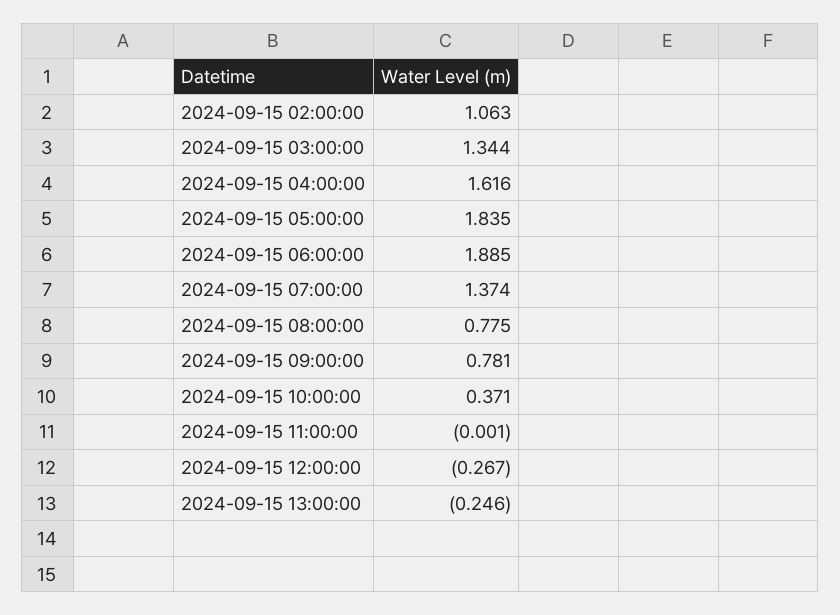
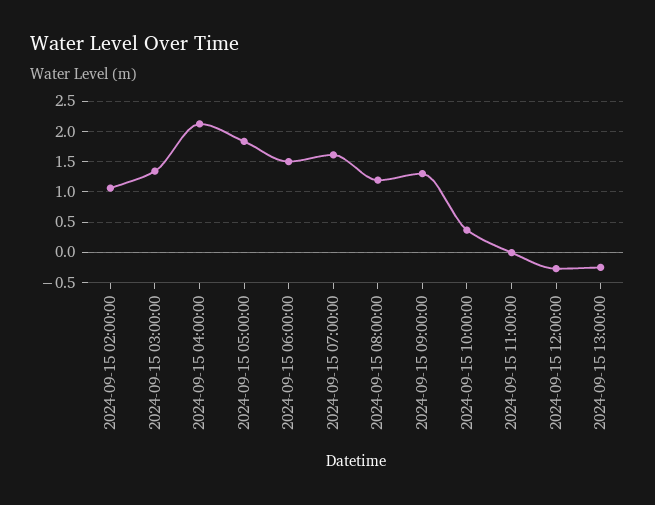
  {
    "2024-09-15 02:00:00": 1.063,
    "2024-09-15 03:00:00": 1.344,
-   "2024-09-15 04:00:00": 1.616,
+   "2024-09-15 04:00:00": 2.1,
    "2024-09-15 05:00:00": 1.835,
-   "2024-09-15 06:00:00": 1.885,
+   "2024-09-15 06:00:00": 1.5,
-   "2024-09-15 07:00:00": 1.374,
+   "2024-09-15 07:00:00": 1.6,
-   "2024-09-15 08:00:00": 0.775,
+   "2024-09-15 08:00:00": 1.2,
-   "2024-09-15 09:00:00": 0.781,
+   "2024-09-15 09:00:00": 1.3,
    "2024-09-15 10:00:00": 0.371,
    "2024-09-15 11:00:00": -0.001,
    "2024-09-15 12:00:00": -0.267,
    "2024-09-15 13:00:00": -0.246
  }

